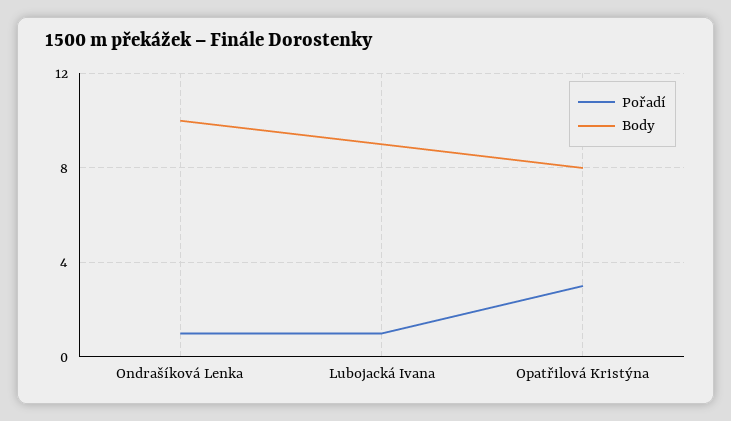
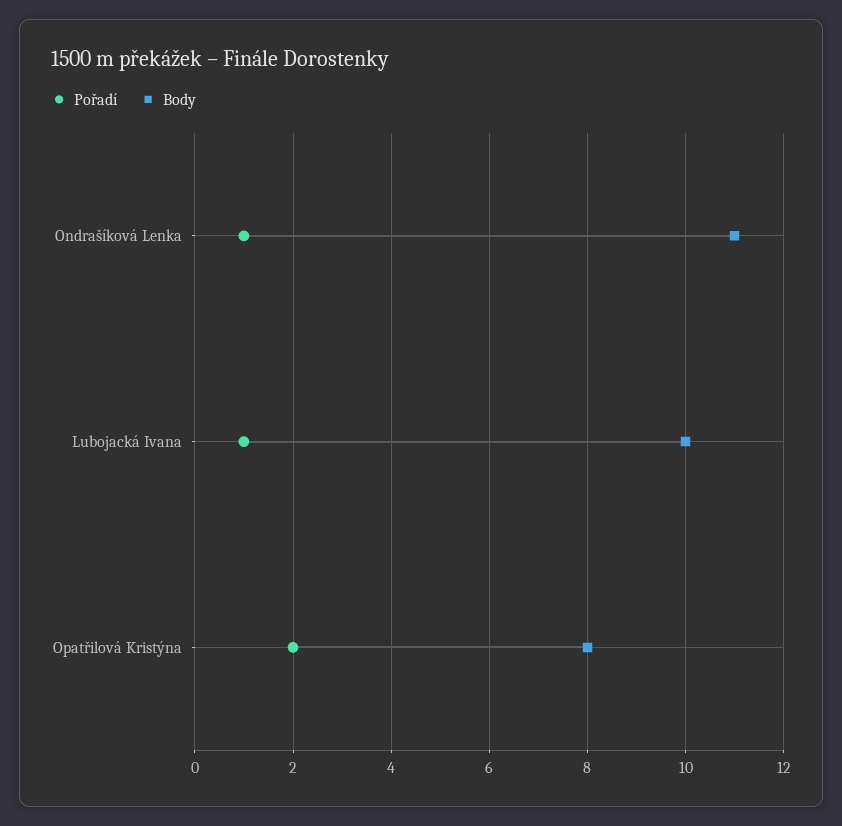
  {
    "Pořadí": {
      "Ondrašíková Lenka": 1,
      "Lubojacká Ivana": 1,
-     "Opatřilová Kristýna": 3
+     "Opatřilová Kristýna": 2
    },
    "Body": {
-     "Ondrašíková Lenka": 10,
+     "Ondrašíková Lenka": 11,
-     "Lubojacká Ivana": 9,
+     "Lubojacká Ivana": 10,
      "Opatřilová Kristýna": 8
    }
  }

